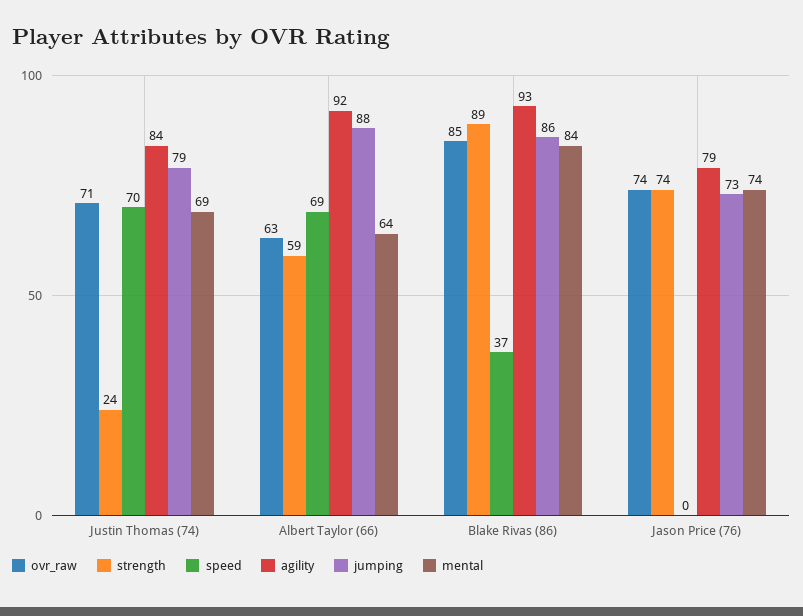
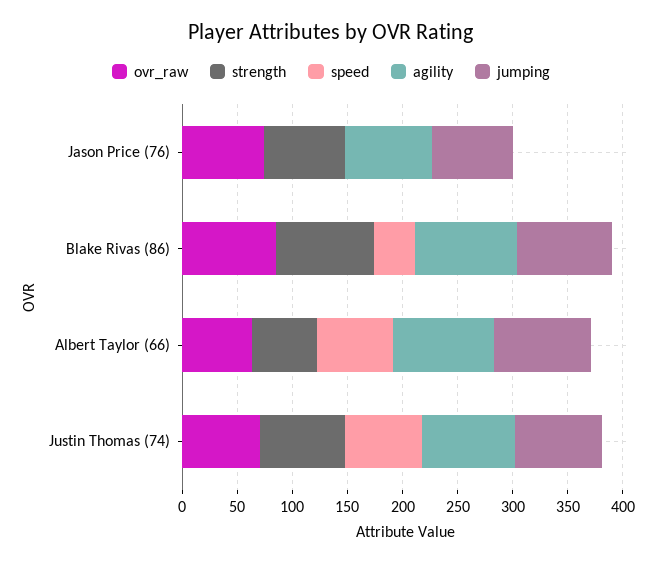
  {
    "ovr_raw": {
      "Justin Thomas (74)": 71,
      "Albert Taylor (66)": 63,
      "Blake Rivas (86)": 85,
      "Jason Price (76)": 74
    },
    "strength": {
-     "Justin Thomas (74)": 24,
+     "Justin Thomas (74)": 80,
      "Albert Taylor (66)": 59,
      "Blake Rivas (86)": 89,
      "Jason Price (76)": 74
    },
    "speed": {
      "Justin Thomas (74)": 70,
      "Albert Taylor (66)": 69,
      "Blake Rivas (86)": 37,
      "Jason Price (76)": 0
    },
    "agility": {
      "Justin Thomas (74)": 84,
      "Albert Taylor (66)": 92,
      "Blake Rivas (86)": 93,
      "Jason Price (76)": 79
    },
    "jumping": {
      "Justin Thomas (74)": 79,
      "Albert Taylor (66)": 88,
      "Blake Rivas (86)": 86,
      "Jason Price (76)": 73
-   },
+   }
-   "mental": {
-     "Justin Thomas (74)": 69,
-     "Albert Taylor (66)": 64,
-     "Blake Rivas (86)": 84,
-     "Jason Price (76)": 74
-   }
  }

